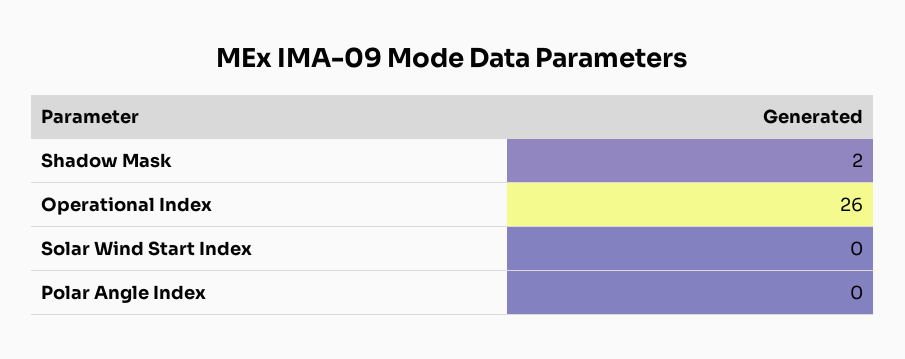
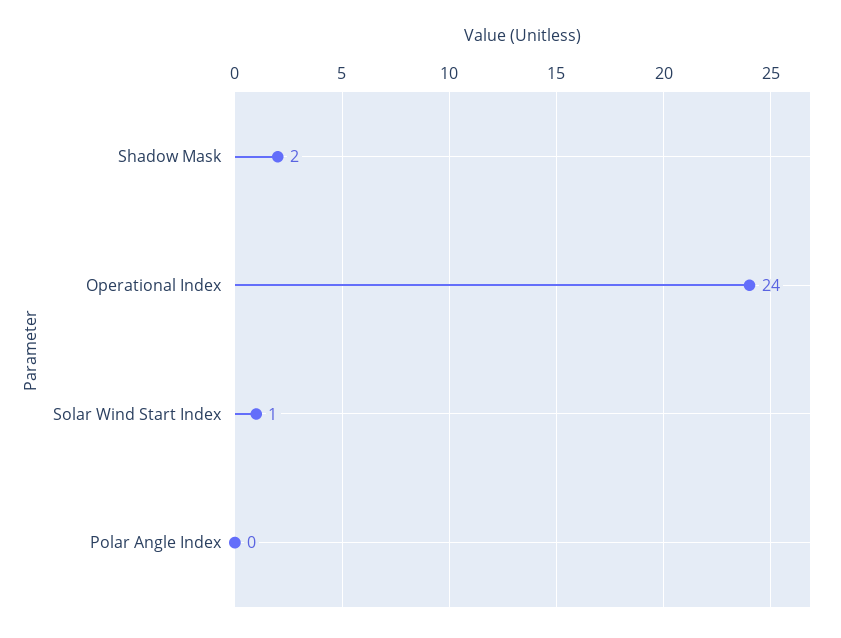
  {
    "Shadow Mask": 2,
-   "Operational Index": 26,
+   "Operational Index": 24,
-   "Solar Wind Start Index": 0,
+   "Solar Wind Start Index": 1,
    "Polar Angle Index": 0
  }

